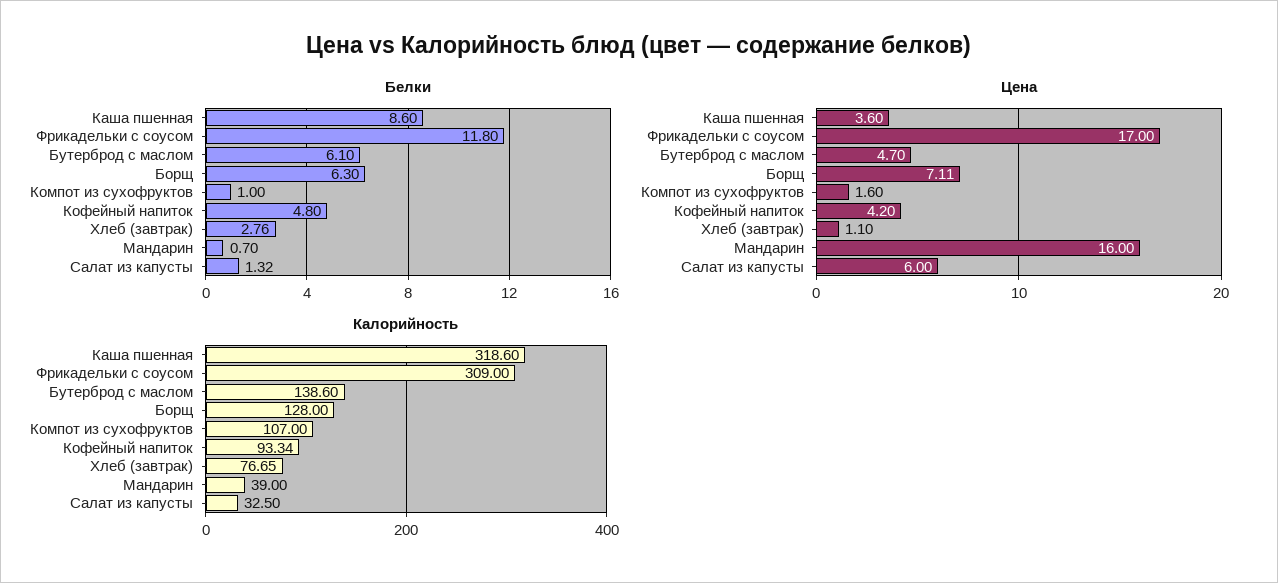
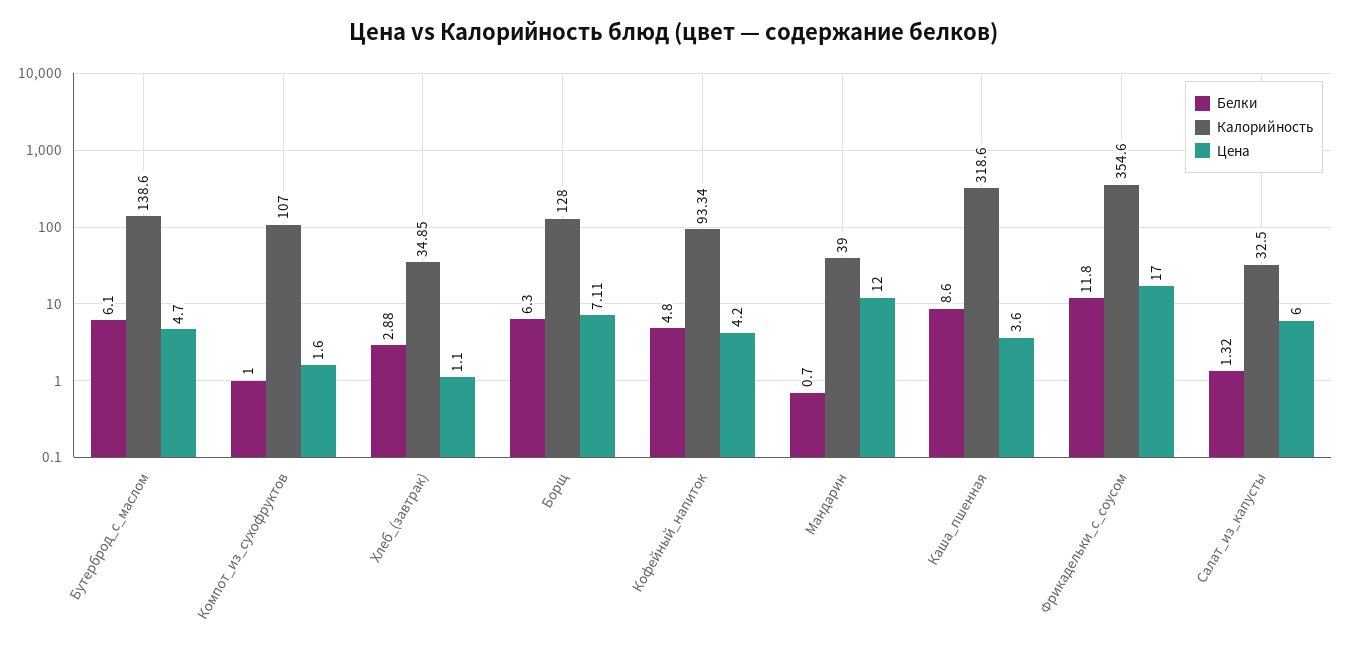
  {
    "Белки": {
      "Каша пшенная": 8.6,
      "Фрикадельки с соусом": 11.8,
      "Бутерброд с маслом": 6.1,
      "Борщ": 6.3,
      "Компот из сухофруктов": 1,
      "Кофейный напиток": 4.8,
-     "Хлеб (завтрак)": 2.76,
+     "Хлеб (завтрак)": 2.88,
      "Мандарин": 0.7,
      "Салат из капусты": 1.32
    },
    "Цена": {
      "Каша пшенная": 3.6,
      "Фрикадельки с соусом": 17,
      "Бутерброд с маслом": 4.7,
      "Борщ": 7.11,
      "Компот из сухофруктов": 1.6,
      "Кофейный напиток": 4.2,
      "Хлеб (завтрак)": 1.1,
-     "Мандарин": 16,
+     "Мандарин": 12,
      "Салат из капусты": 6
    },
    "Калорийность": {
      "Каша пшенная": 318.6,
-     "Фрикадельки с соусом": 309,
+     "Фрикадельки с соусом": 354.6,
      "Бутерброд с маслом": 138.6,
      "Борщ": 128,
      "Компот из сухофруктов": 107,
      "Кофейный напиток": 93.34,
-     "Хлеб (завтрак)": 76.65,
+     "Хлеб (завтрак)": 34.85,
      "Мандарин": 39,
      "Салат из капусты": 32.5
    }
  }

